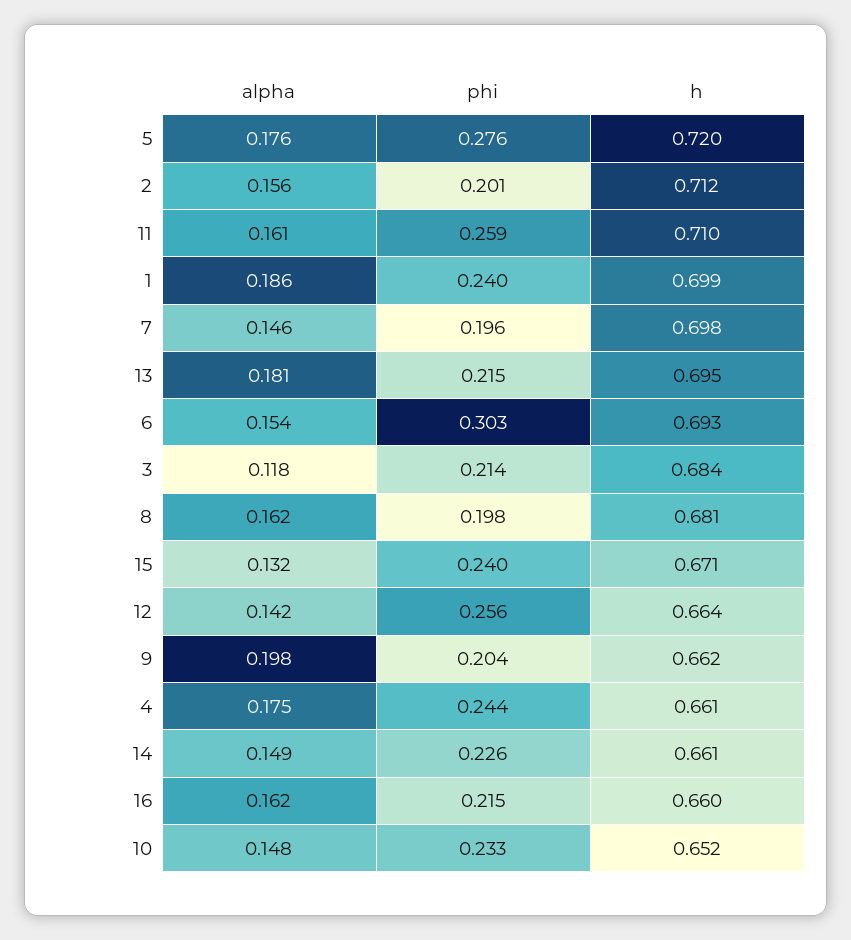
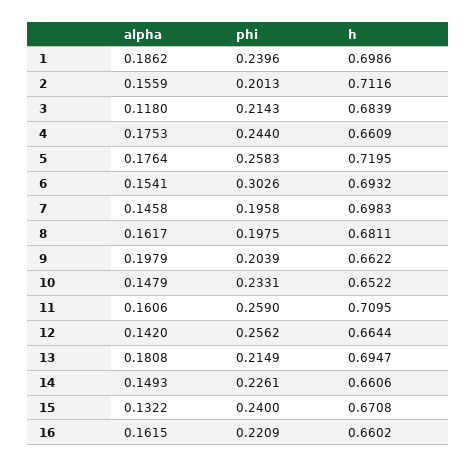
  {
    "alpha": {
      "5": 0.1764,
      "2": 0.1559,
      "11": 0.1606,
      "1": 0.1862,
      "7": 0.1458,
      "13": 0.1808,
      "6": 0.1541,
      "3": 0.118,
      "8": 0.1617,
      "15": 0.1322,
      "12": 0.142,
      "9": 0.1979,
      "4": 0.1753,
      "14": 0.1493,
      "16": 0.1615,
      "10": 0.1479
    },
    "phi": {
-     "5": 0.276,
+     "5": 0.2583,
      "2": 0.2013,
      "11": 0.259,
      "1": 0.2396,
      "7": 0.1958,
      "13": 0.2149,
      "6": 0.3026,
      "3": 0.2143,
      "8": 0.1975,
      "15": 0.24,
      "12": 0.2562,
      "9": 0.2039,
      "4": 0.244,
      "14": 0.2261,
-     "16": 0.215,
+     "16": 0.2209,
      "10": 0.2331
    },
    "h": {
      "5": 0.7195,
      "2": 0.7116,
      "11": 0.7095,
      "1": 0.6986,
      "7": 0.6983,
      "13": 0.6947,
      "6": 0.6932,
      "3": 0.6839,
      "8": 0.6811,
      "15": 0.6708,
      "12": 0.6644,
      "9": 0.6622,
      "4": 0.6609,
      "14": 0.6606,
      "16": 0.6602,
      "10": 0.6522
    }
  }

